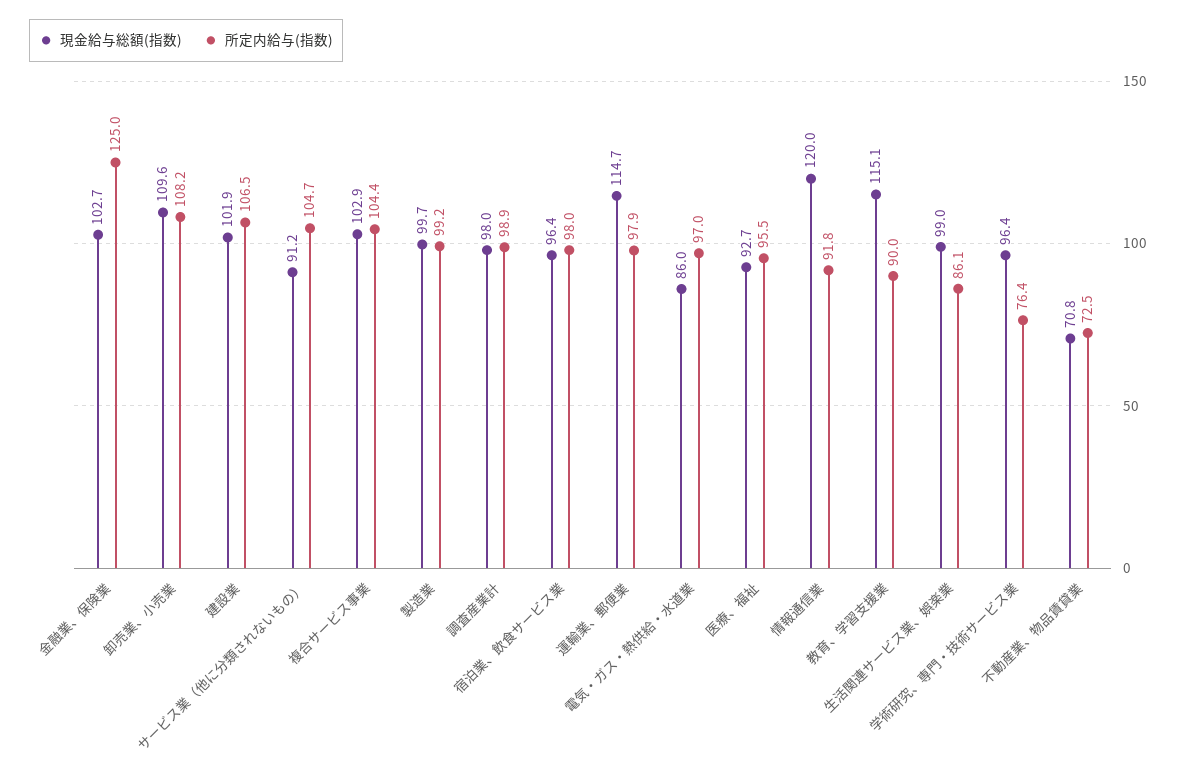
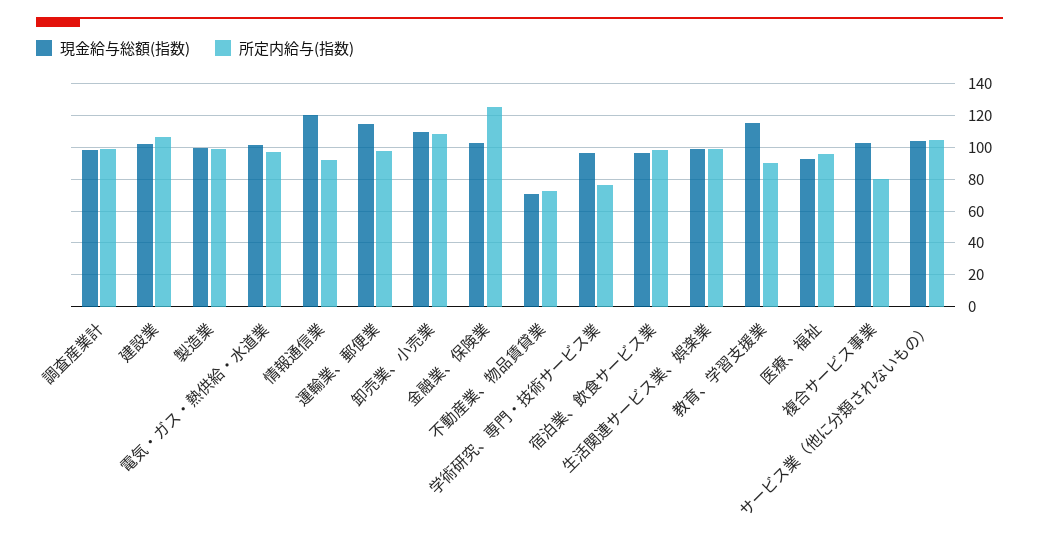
  {
    "現金給与総額(指数)": {
      "金融業、保険業": 102.7,
      "卸売業、小売業": 109.6,
      "建設業": 101.9,
-     "サービス業（他に分類されないもの）": 91.2,
+     "サービス業（他に分類されないもの）": 105,
      "複合サービス事業": 102.9,
      "製造業": 99.7,
      "調査産業計": 98,
      "宿泊業、飲食サービス業": 96.4,
      "運輸業、郵便業": 114.7,
-     "電気・ガス・熱供給・水道業": 86,
+     "電気・ガス・熱供給・水道業": 100,
      "医療、福祉": 92.7,
      "情報通信業": 120,
      "教育、学習支援業": 115.1,
      "生活関連サービス業、娯楽業": 99,
      "学術研究、専門・技術サービス業": 96.4,
      "不動産業、物品賃貸業": 70.8
    },
    "所定内給与(指数)": {
      "金融業、保険業": 125,
      "卸売業、小売業": 108.2,
      "建設業": 106.5,
      "サービス業（他に分類されないもの）": 104.7,
-     "複合サービス事業": 104.4,
+     "複合サービス事業": 80,
      "製造業": 99.2,
      "調査産業計": 98.9,
      "宿泊業、飲食サービス業": 98,
      "運輸業、郵便業": 97.9,
      "電気・ガス・熱供給・水道業": 97,
      "医療、福祉": 95.5,
      "情報通信業": 91.8,
      "教育、学習支援業": 90,
-     "生活関連サービス業、娯楽業": 86.1,
+     "生活関連サービス業、娯楽業": 100,
      "学術研究、専門・技術サービス業": 76.4,
      "不動産業、物品賃貸業": 72.5
    }
  }

